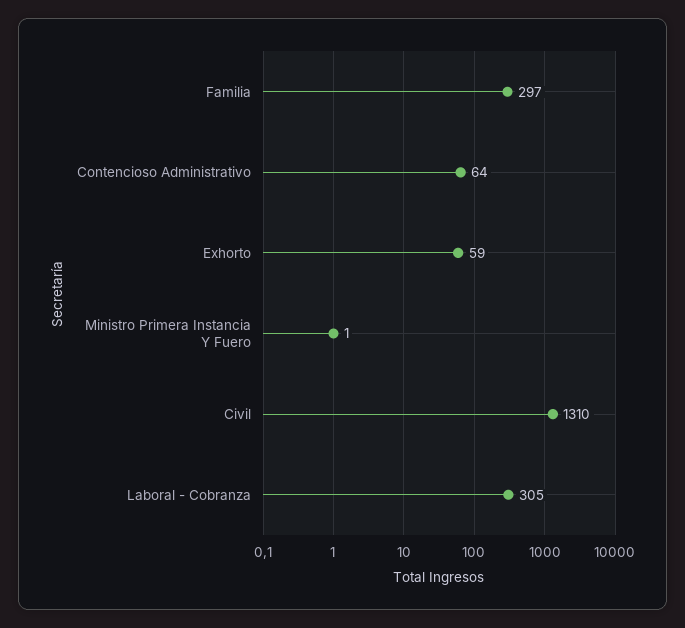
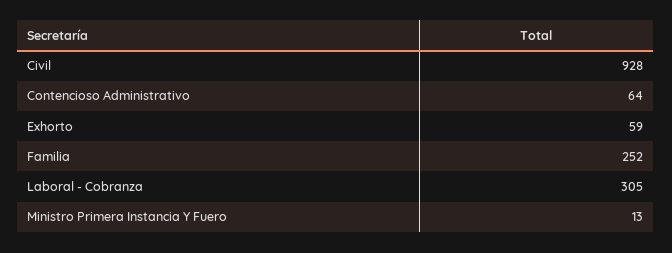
  {
-   "Familia": 297,
+   "Familia": 252,
    "Contencioso Administrativo": 64,
    "Exhorto": 59,
-   "Ministro Primera Instancia Y Fuero": 1,
+   "Ministro Primera Instancia Y Fuero": 13,
-   "Civil": 1310,
+   "Civil": 928,
    "Laboral - Cobranza": 305
  }

